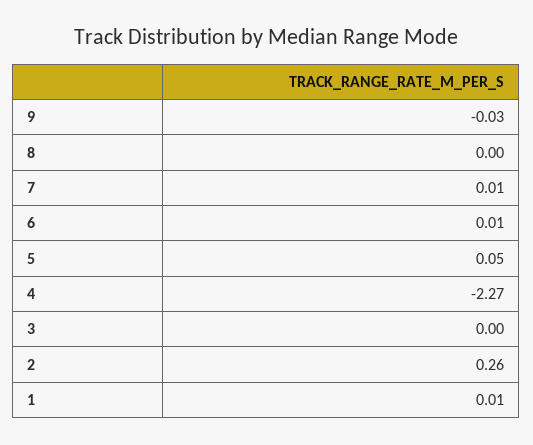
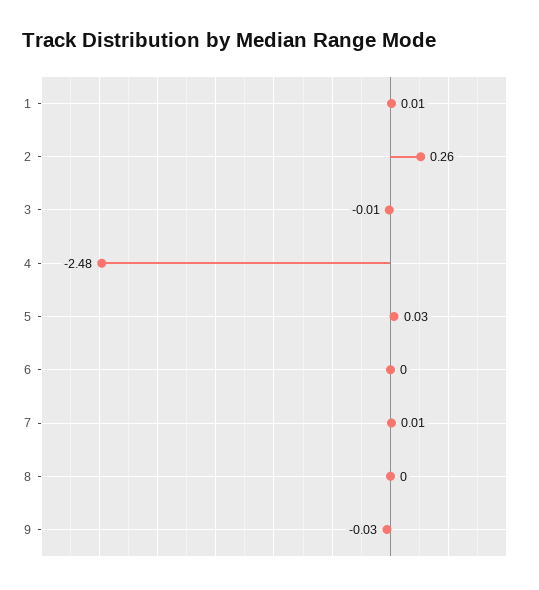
  {
    "9": -0.03,
    "8": 0,
    "7": 0.01,
-   "6": 0.01,
+   "6": 0,
-   "5": 0.05,
+   "5": 0.03,
-   "4": -2.27,
+   "4": -2.48,
-   "3": 0,
+   "3": -0.01,
    "2": 0.26,
    "1": 0.01
  }

